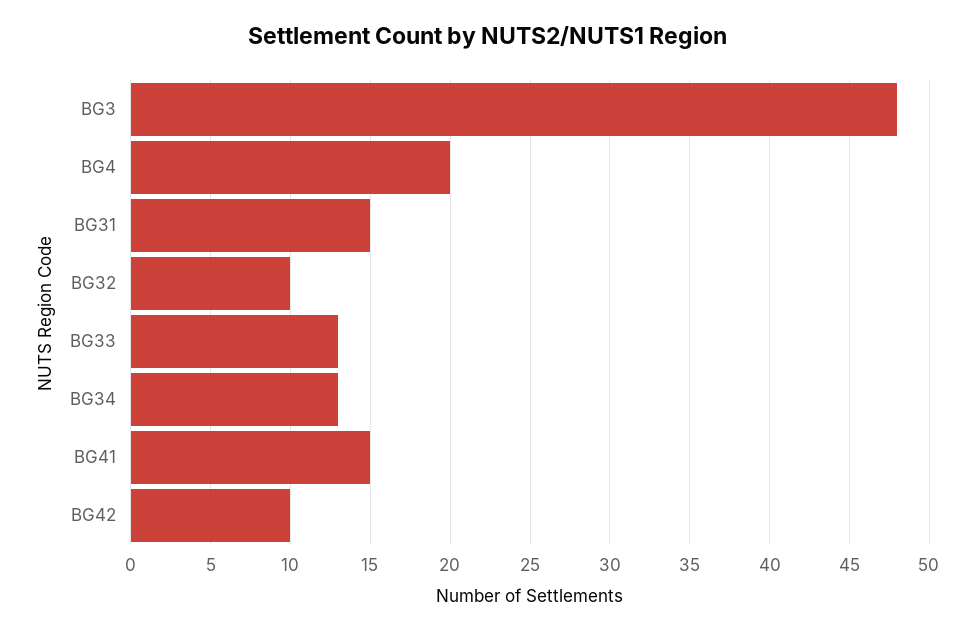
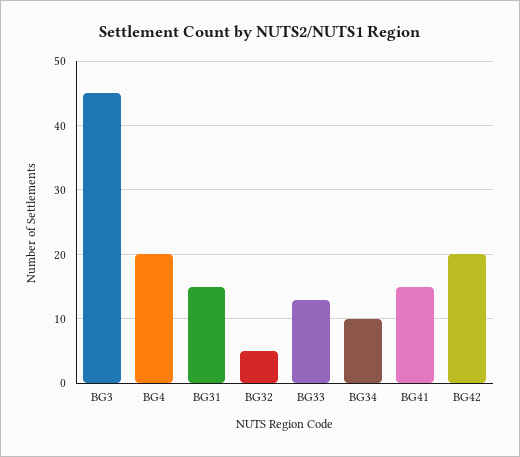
  {
-   "BG3": 48,
+   "BG3": 45,
    "BG4": 20,
    "BG31": 15,
-   "BG32": 10,
+   "BG32": 5,
    "BG33": 13,
-   "BG34": 13,
+   "BG34": 10,
    "BG41": 15,
-   "BG42": 10
+   "BG42": 20
  }

